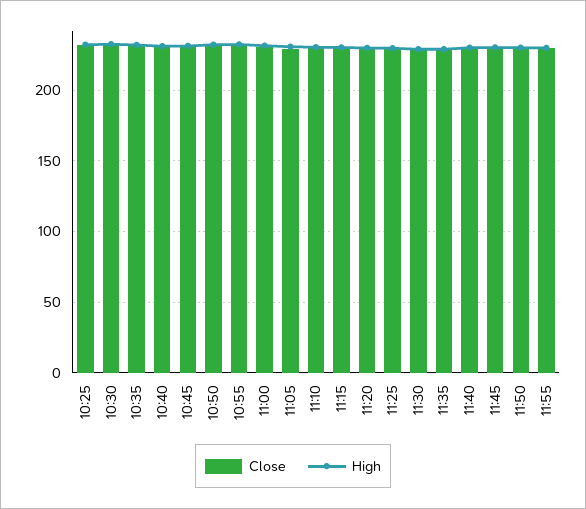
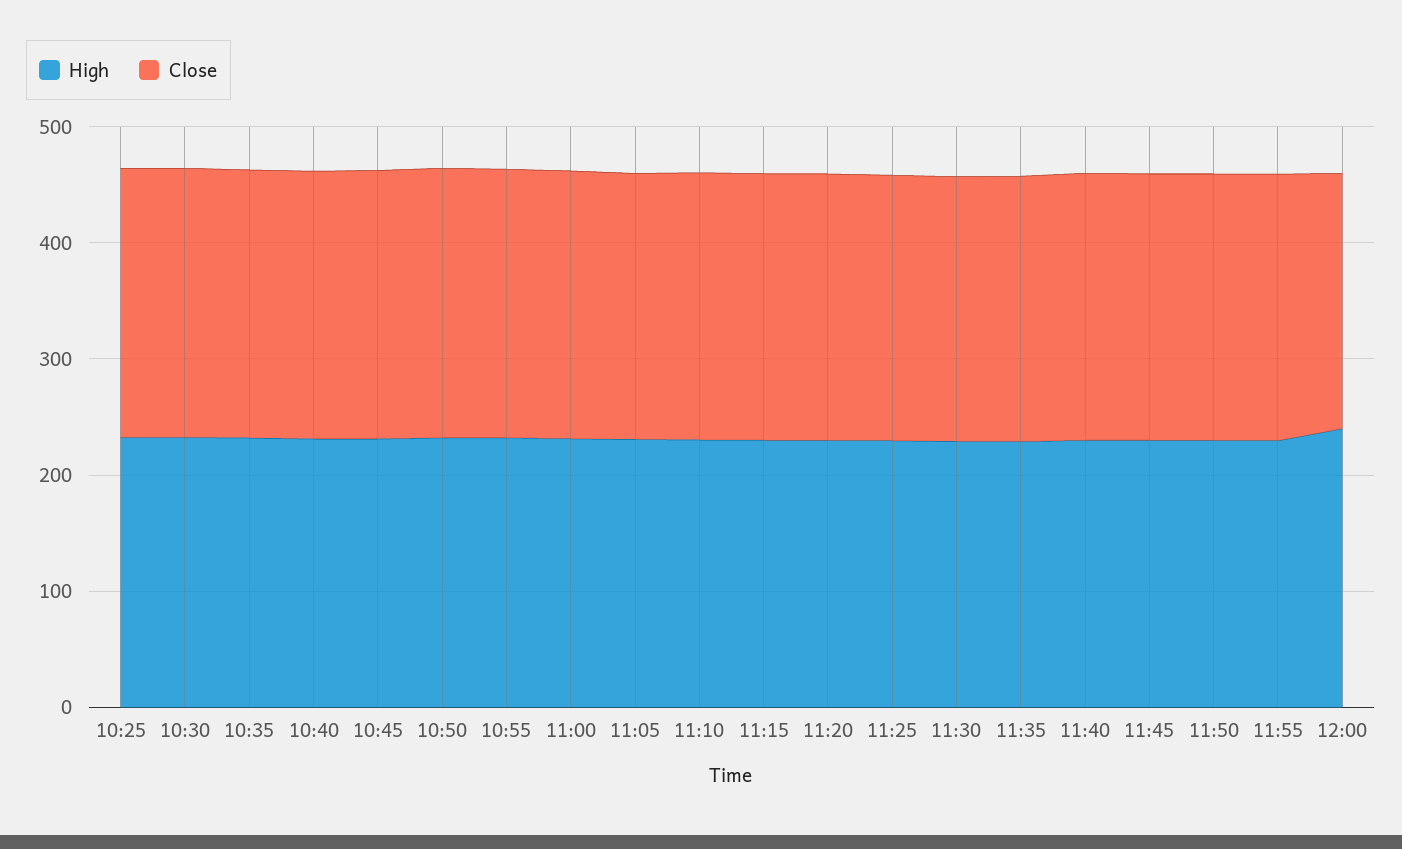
  {
    "Close": {
      "10:25": 230,
      "10:30": 230,
      "10:35": 230,
      "10:40": 230,
      "10:45": 230,
      "10:50": 230,
      "10:55": 230,
      "11:00": 230,
      "11:05": 230,
      "11:10": 230,
      "11:15": 230,
      "11:20": 230,
      "11:25": 230,
      "11:30": 230,
      "11:35": 230,
      "11:40": 230,
      "11:45": 230,
      "11:50": 230,
-     "11:55": 230
+     "11:55": 230,
+     "12:00": 220
    },
    "High": {
      "10:25": 230,
      "10:30": 235,
      "10:35": 230,
      "10:40": 230,
      "10:45": 230,
      "10:50": 230,
      "10:55": 230,
      "11:00": 230,
      "11:05": 230,
      "11:10": 230,
      "11:15": 230,
      "11:20": 230,
      "11:25": 230,
      "11:30": 230,
      "11:35": 230,
      "11:40": 230,
      "11:45": 230,
      "11:50": 230,
-     "11:55": 230
+     "11:55": 230,
+     "12:00": 240
    }
  }

